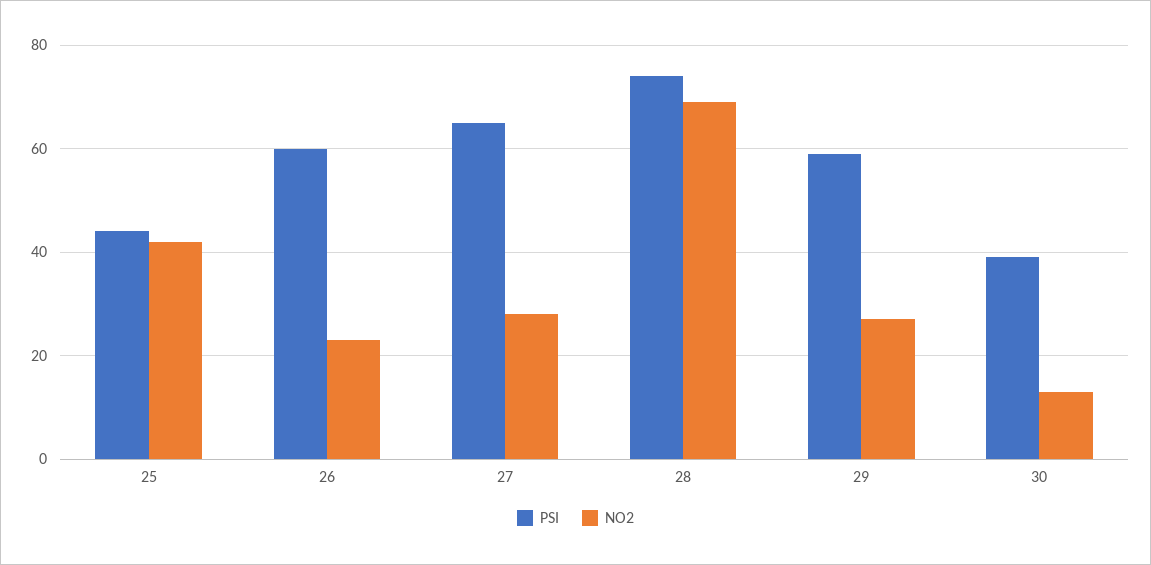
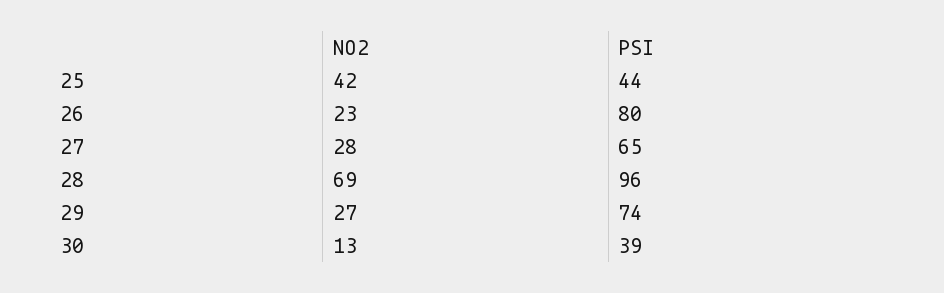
  {
    "PSI": {
      "25": 44,
-     "26": 60,
+     "26": 80,
      "27": 65,
-     "28": 75,
+     "28": 96,
-     "29": 60,
+     "29": 74,
      "30": 39
    },
    "NO2": {
      "25": 42,
      "26": 23,
      "27": 28,
      "28": 69,
      "29": 27,
      "30": 13
    }
  }

